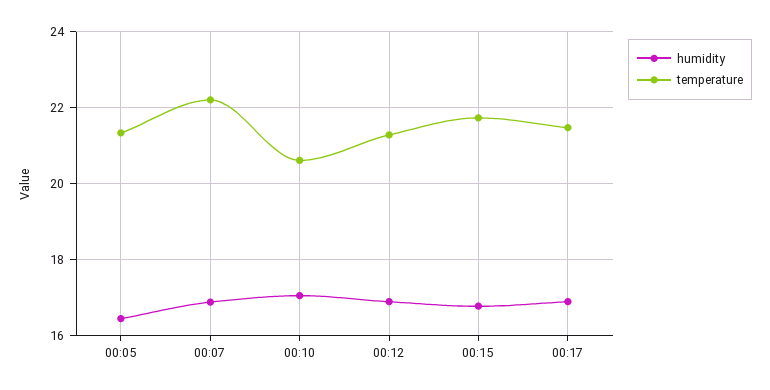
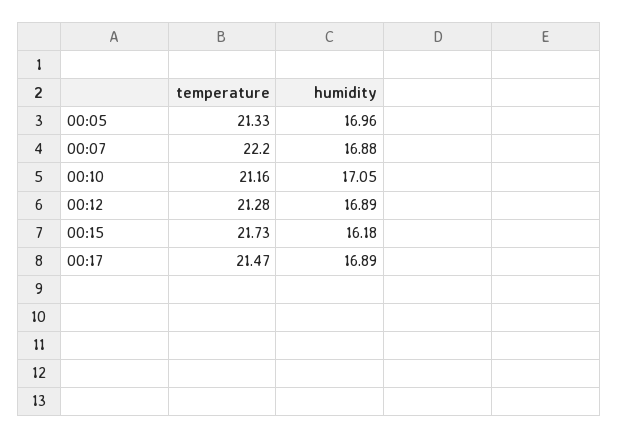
  {
    "humidity": {
-     "00:05": 16.4,
+     "00:05": 16.96,
      "00:07": 16.88,
      "00:10": 17.05,
      "00:12": 16.89,
-     "00:15": 16.8,
+     "00:15": 16.18,
      "00:17": 16.89
    },
    "temperature": {
      "00:05": 21.33,
      "00:07": 22.2,
-     "00:10": 20.6,
+     "00:10": 21.16,
      "00:12": 21.28,
      "00:15": 21.73,
      "00:17": 21.47
    }
  }

